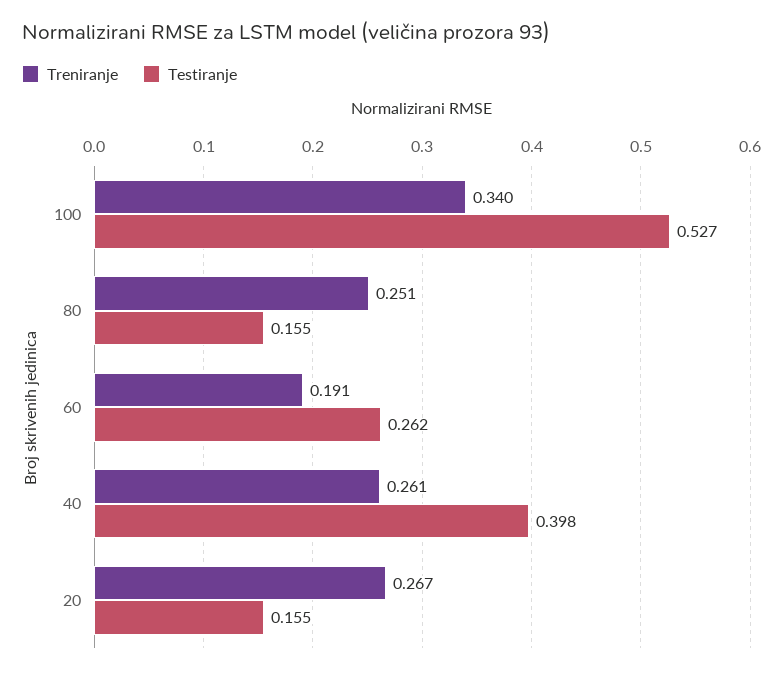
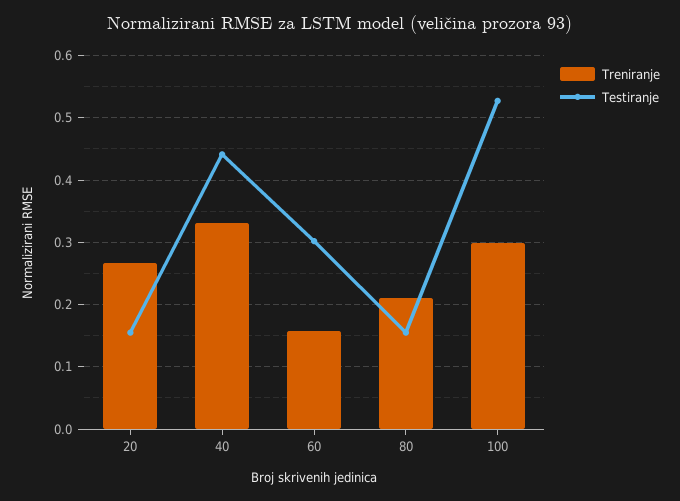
  {
    "Treniranje": {
-     "100": 0.34,
+     "100": 0.3,
-     "80": 0.251,
+     "80": 0.21,
-     "60": 0.191,
+     "60": 0.16,
-     "40": 0.261,
+     "40": 0.33,
      "20": 0.267
    },
    "Testiranje": {
      "100": 0.527,
      "80": 0.155,
-     "60": 0.262,
+     "60": 0.3,
-     "40": 0.398,
+     "40": 0.44,
      "20": 0.155
    }
  }

